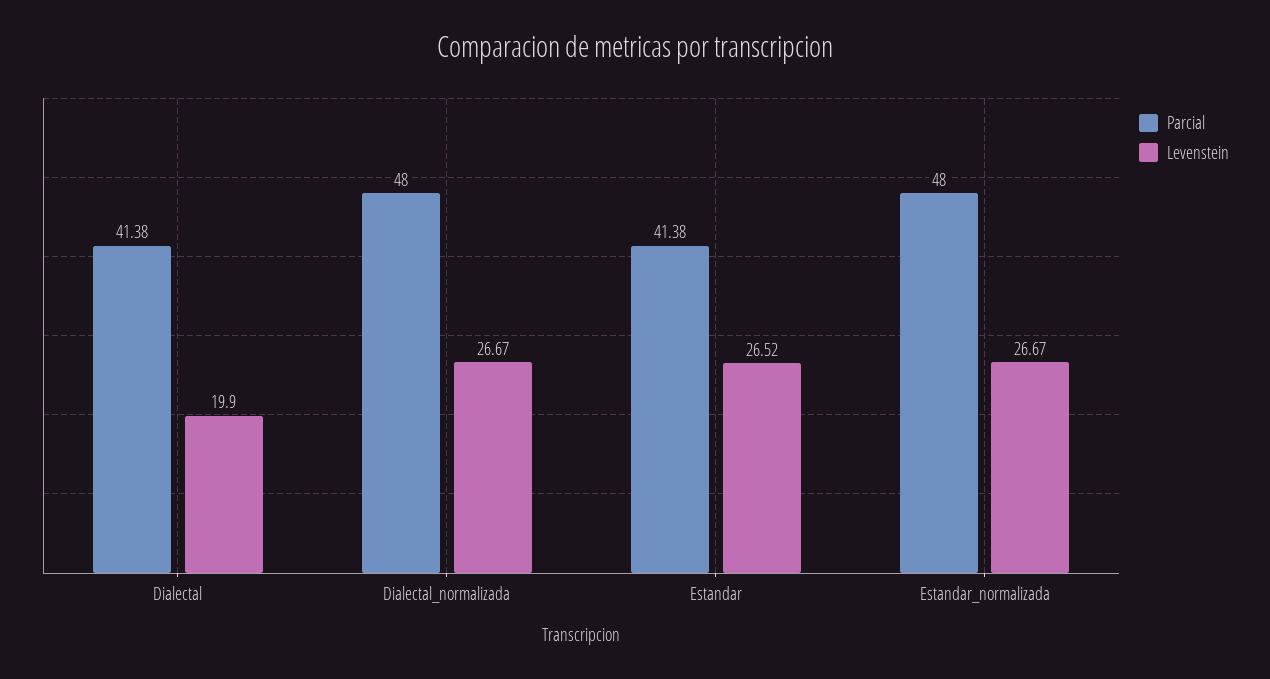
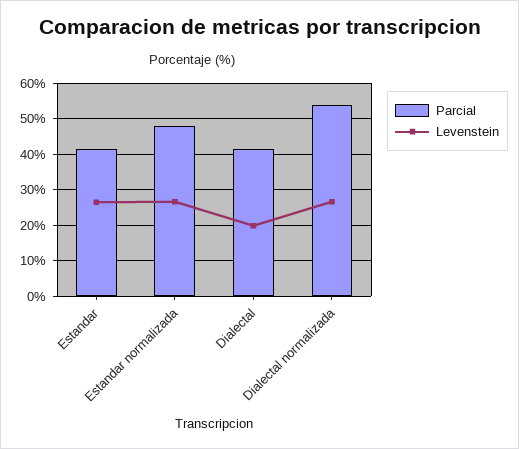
  {
    "Parcial": {
      "Dialectal": 41.38,
-     "Dialectal_normalizada": 48,
+     "Dialectal_normalizada": 54,
      "Estandar": 41.38,
      "Estandar_normalizada": 48
    },
    "Levenstein": {
      "Dialectal": 19.9,
      "Dialectal_normalizada": 26.67,
      "Estandar": 26.52,
      "Estandar_normalizada": 26.67
    }
  }

